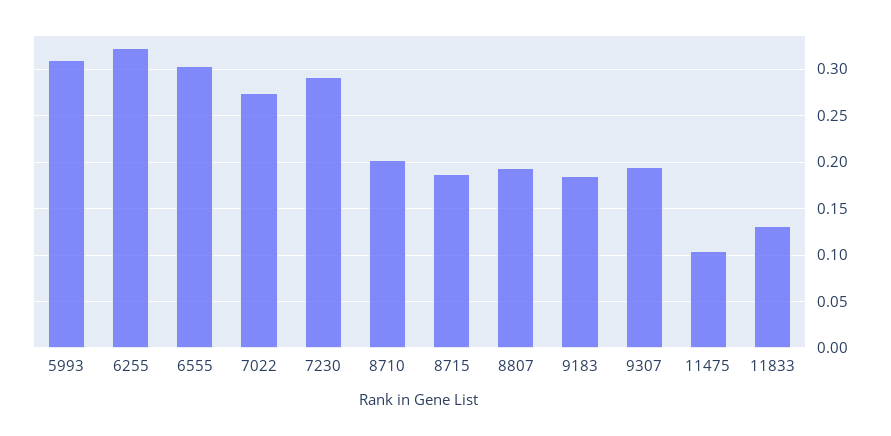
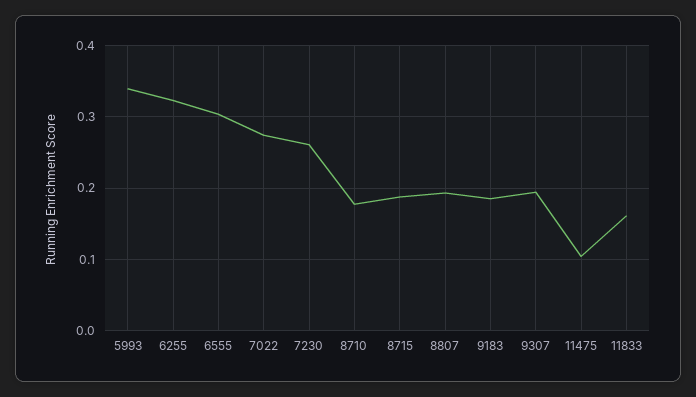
  {
-   "5993": 0.31,
+   "5993": 0.34,
    "6255": 0.32,
    "6555": 0.3,
    "7022": 0.27,
-   "7230": 0.29,
+   "7230": 0.26,
-   "8710": 0.2,
+   "8710": 0.18,
    "8715": 0.19,
    "8807": 0.19,
    "9183": 0.19,
    "9307": 0.19,
    "11475": 0.1,
-   "11833": 0.13
+   "11833": 0.16
  }

